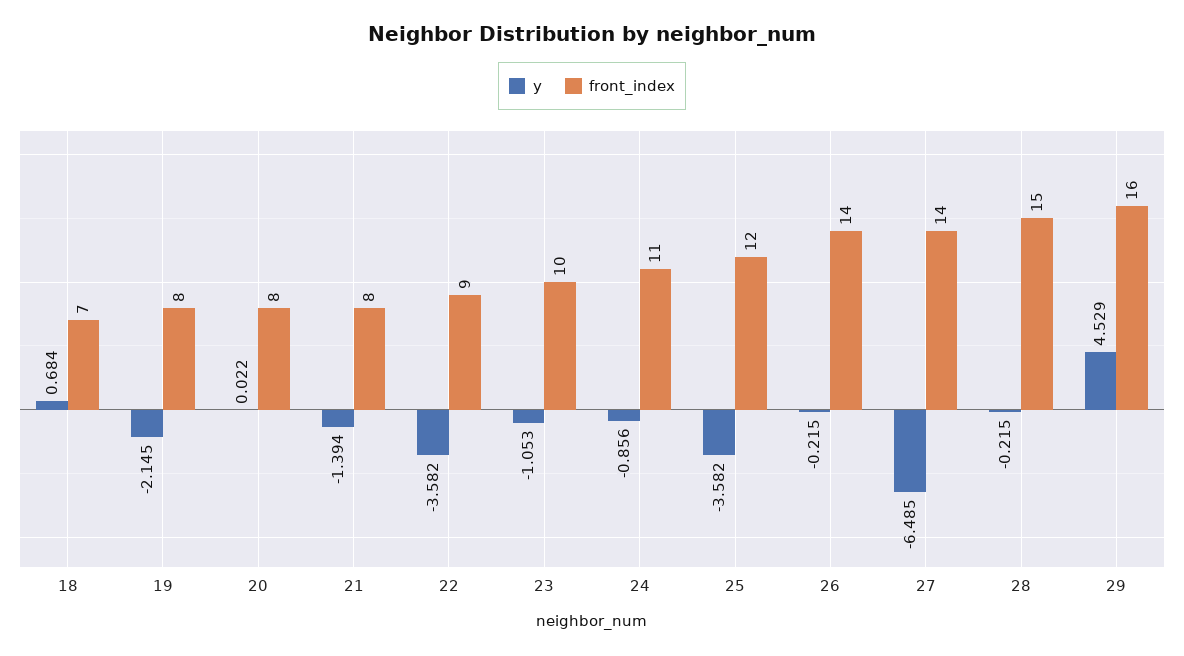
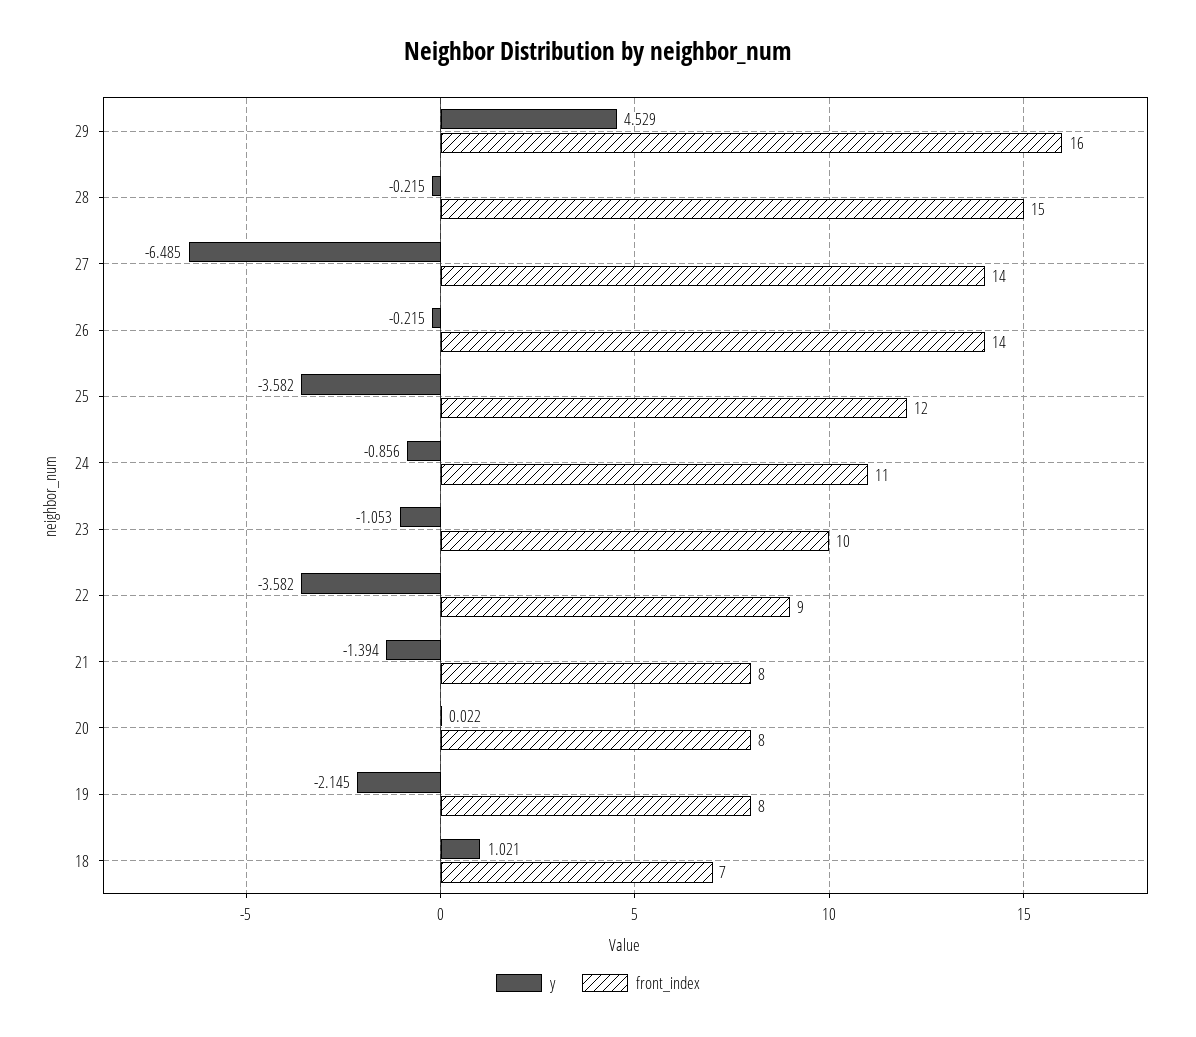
  {
    "y": {
-     "18": 0.684,
+     "18": 1.021,
      "19": -2.145,
      "20": 0.022,
      "21": -1.394,
      "22": -3.582,
      "23": -1.053,
      "24": -0.856,
      "25": -3.582,
      "26": -0.215,
      "27": -6.485,
      "28": -0.215,
      "29": 4.529
    },
    "front_index": {
      "18": 7,
      "19": 8,
      "20": 8,
      "21": 8,
      "22": 9,
      "23": 10,
      "24": 11,
      "25": 12,
      "26": 14,
      "27": 14,
      "28": 15,
      "29": 16
    }
  }

